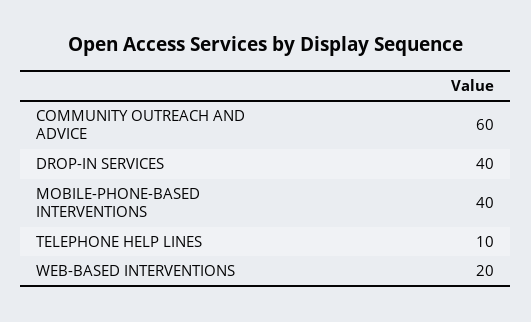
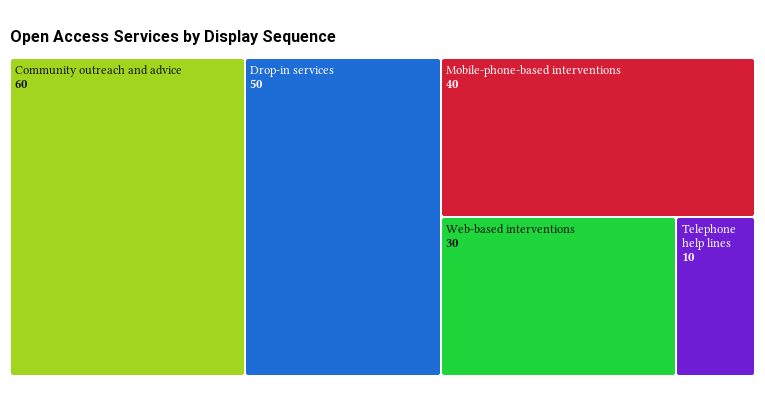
  {
    "COMMUNITY OUTREACH AND ADVICE": 60,
-   "DROP-IN SERVICES": 40,
+   "DROP-IN SERVICES": 50,
    "MOBILE-PHONE-BASED INTERVENTIONS": 40,
    "TELEPHONE HELP LINES": 10,
-   "WEB-BASED INTERVENTIONS": 20
+   "WEB-BASED INTERVENTIONS": 30
  }

